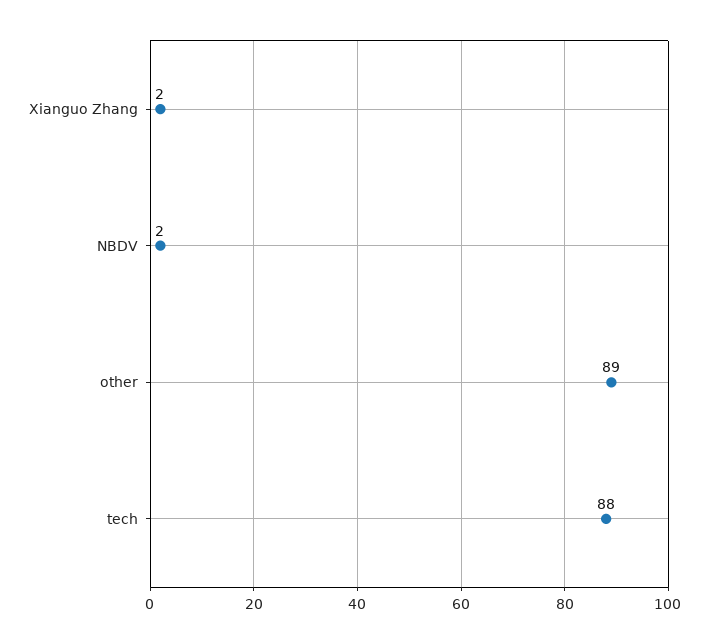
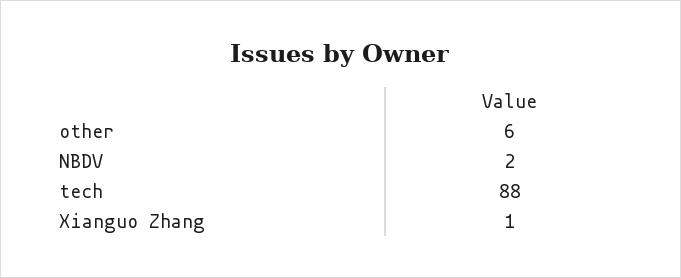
  {
-   "Xianguo Zhang": 2,
+   "Xianguo Zhang": 1,
    "NBDV": 2,
-   "other": 89,
+   "other": 6,
    "tech": 88
  }

